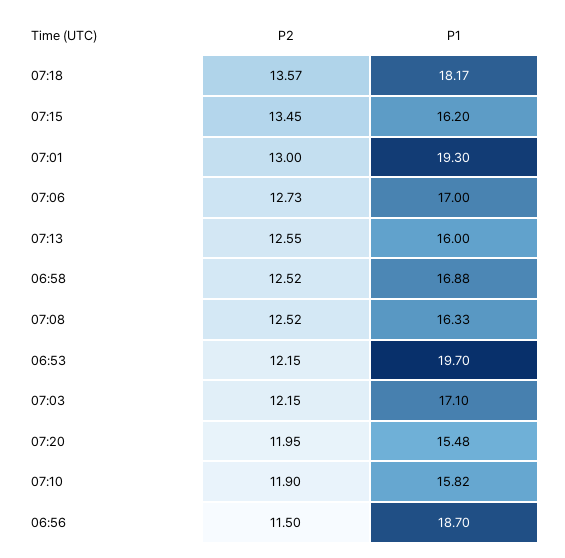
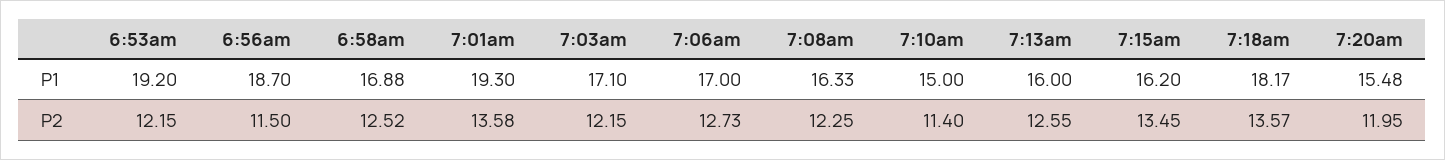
  {
    "P2": {
      "07:18": 13.57,
      "07:15": 13.45,
-     "07:01": 13,
+     "07:01": 13.58,
      "07:06": 12.73,
      "07:13": 12.55,
      "06:58": 12.52,
-     "07:08": 12.52,
+     "07:08": 12.25,
      "06:53": 12.15,
      "07:03": 12.15,
      "07:20": 11.95,
-     "07:10": 11.9,
+     "07:10": 11.4,
      "06:56": 11.5
    },
    "P1": {
      "07:18": 18.17,
      "07:15": 16.2,
      "07:01": 19.3,
      "07:06": 17,
      "07:13": 16,
      "06:58": 16.88,
      "07:08": 16.33,
-     "06:53": 19.7,
+     "06:53": 19.2,
      "07:03": 17.1,
      "07:20": 15.48,
-     "07:10": 15.82,
+     "07:10": 15,
      "06:56": 18.7
    }
  }

